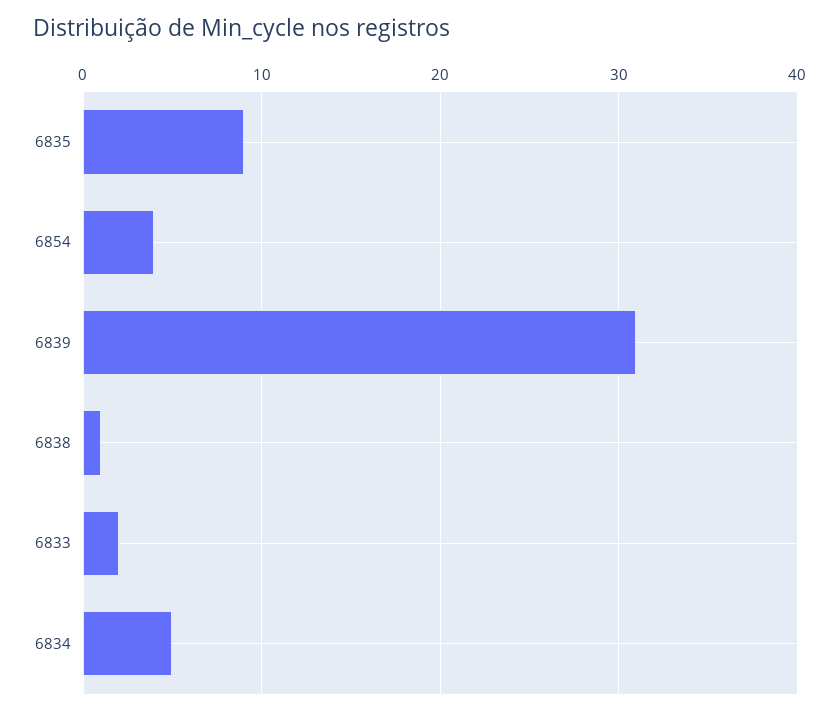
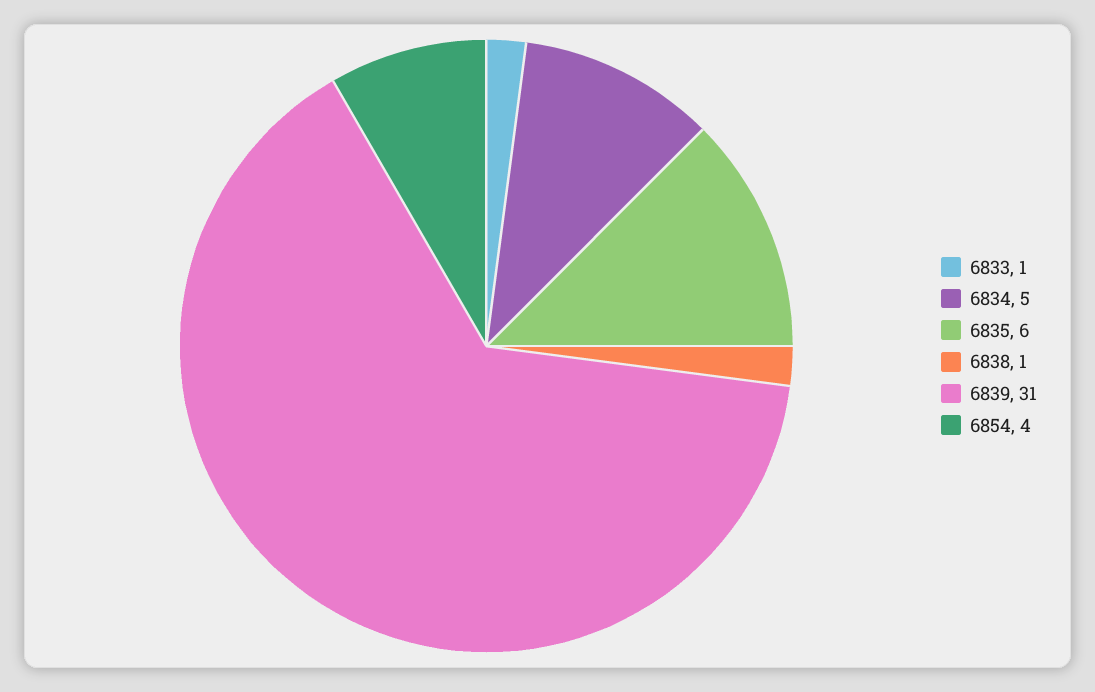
  {
-   "6835": 9,
+   "6835": 6,
    "6854": 4,
    "6839": 31,
    "6838": 1,
-   "6833": 2,
+   "6833": 1,
    "6834": 5
  }

